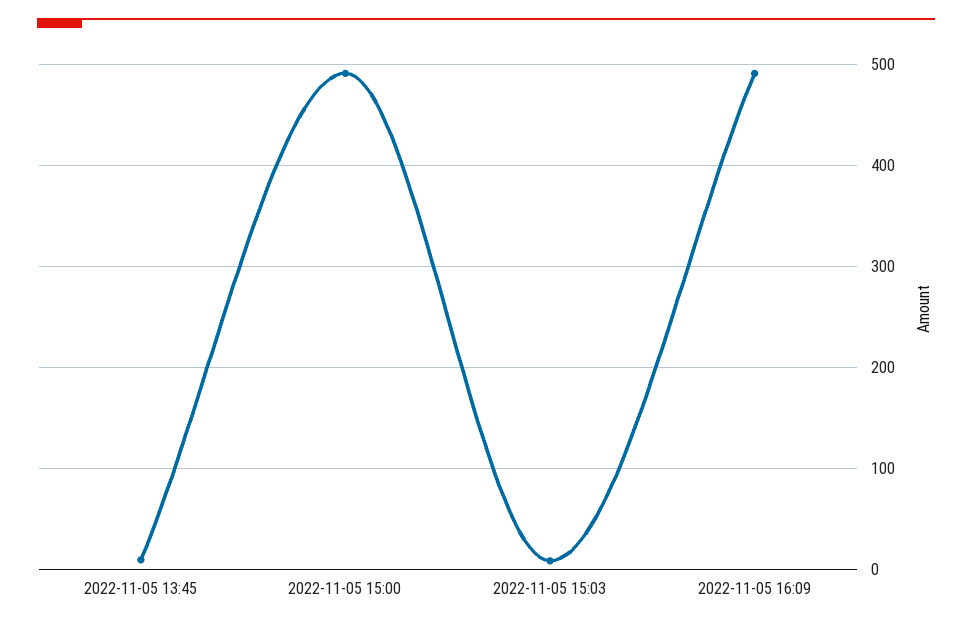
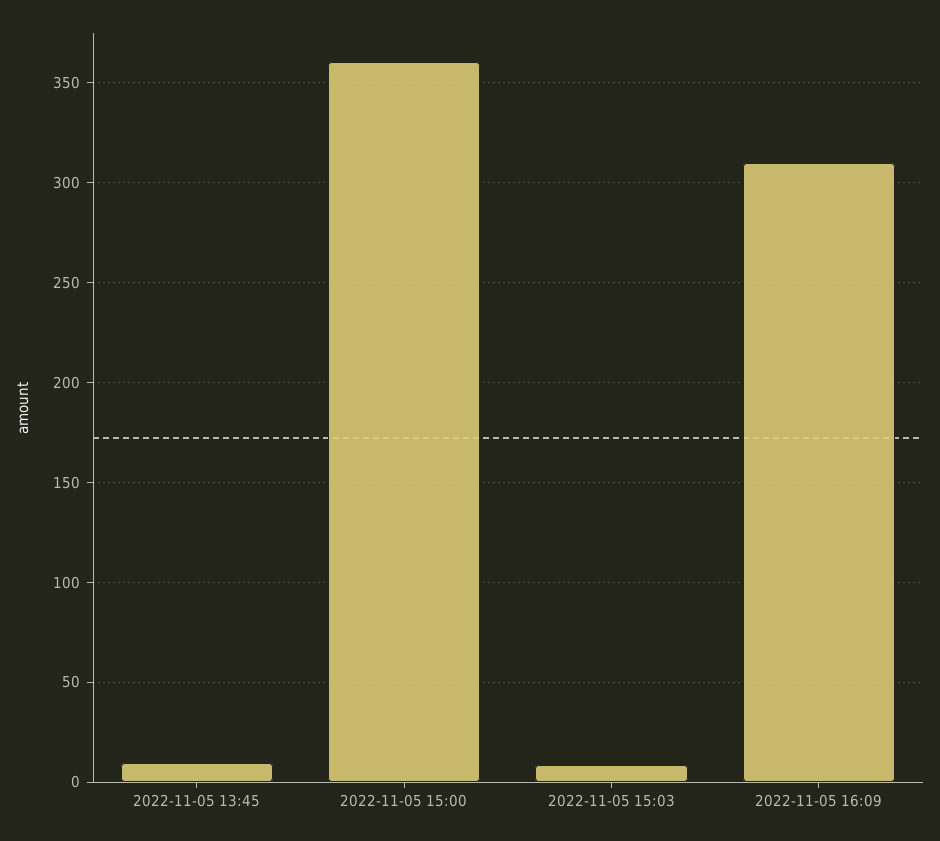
  {
    "2022-11-05 13:45": 10,
-   "2022-11-05 15:00": 490,
+   "2022-11-05 15:00": 360,
    "2022-11-05 15:03": 10,
-   "2022-11-05 16:09": 490
+   "2022-11-05 16:09": 310
  }

